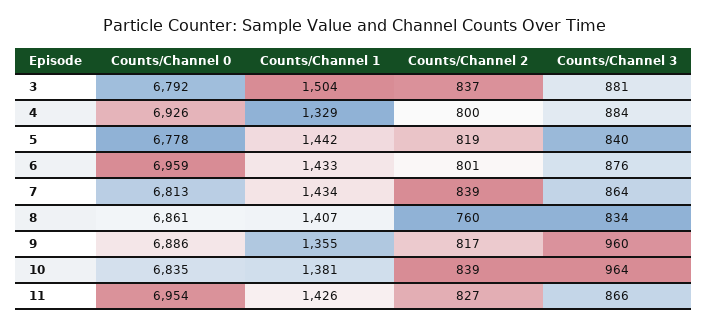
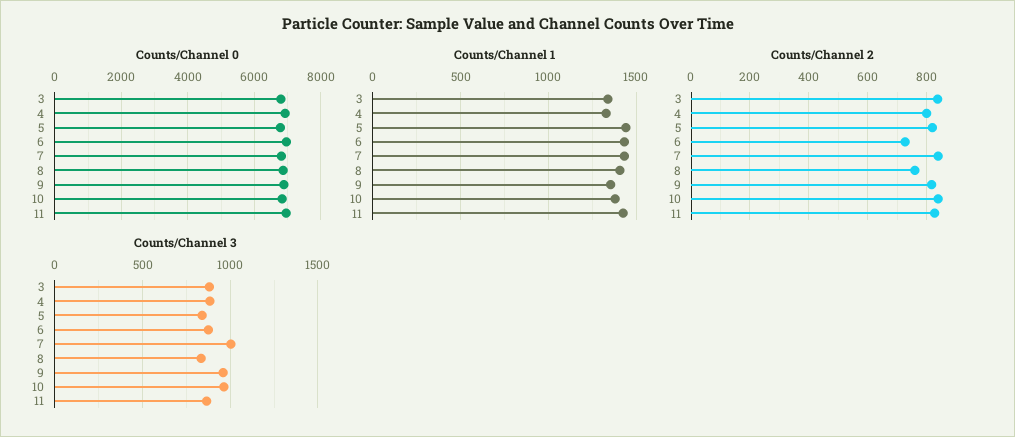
  {
    "Counts/Channel 0": {
      "3": 6792,
      "4": 6926,
      "5": 6778,
      "6": 6959,
      "7": 6813,
      "8": 6861,
      "9": 6886,
      "10": 6835,
      "11": 6954
    },
    "Counts/Channel 1": {
-     "3": 1504,
+     "3": 1350,
      "4": 1329,
      "5": 1442,
      "6": 1433,
      "7": 1434,
      "8": 1407,
      "9": 1355,
      "10": 1381,
      "11": 1426
    },
    "Counts/Channel 2": {
      "3": 837,
      "4": 800,
      "5": 819,
-     "6": 801,
+     "6": 725,
      "7": 839,
      "8": 760,
      "9": 817,
      "10": 839,
      "11": 827
    },
    "Counts/Channel 3": {
      "3": 881,
      "4": 884,
      "5": 840,
      "6": 876,
-     "7": 864,
+     "7": 1000,
      "8": 834,
      "9": 960,
      "10": 964,
      "11": 866
    }
  }

